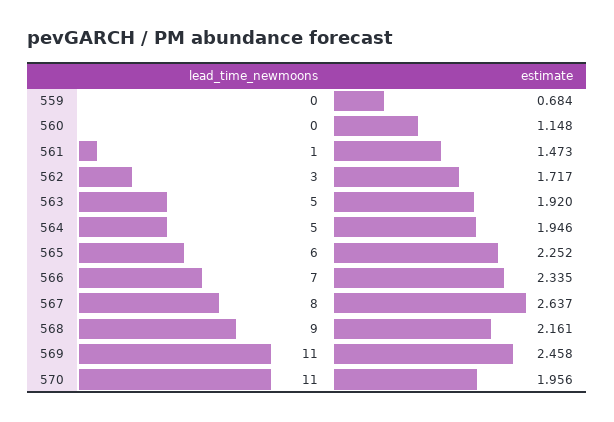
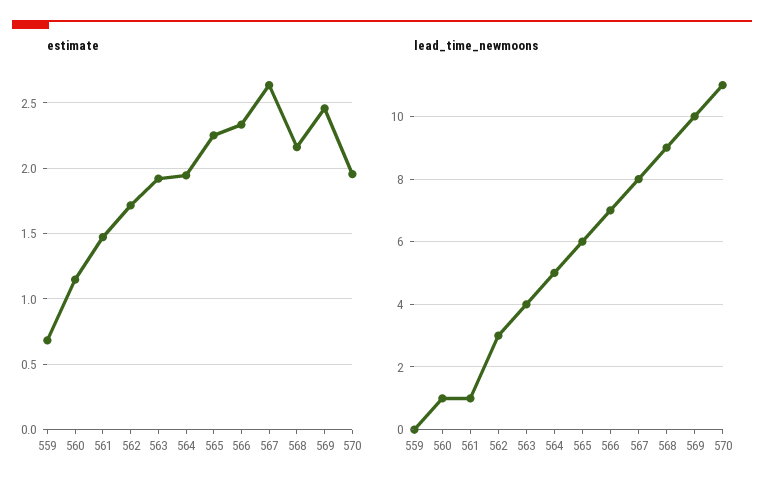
  {
    "lead_time_newmoons": {
      "559": 0,
-     "560": 0,
+     "560": 1,
      "561": 1,
      "562": 3,
-     "563": 5,
+     "563": 4,
      "564": 5,
      "565": 6,
      "566": 7,
      "567": 8,
      "568": 9,
-     "569": 11,
+     "569": 10,
      "570": 11
    },
    "estimate": {
      "559": 0.684,
      "560": 1.148,
      "561": 1.473,
      "562": 1.717,
      "563": 1.92,
      "564": 1.946,
      "565": 2.252,
      "566": 2.335,
      "567": 2.637,
      "568": 2.161,
      "569": 2.458,
      "570": 1.956
    }
  }

